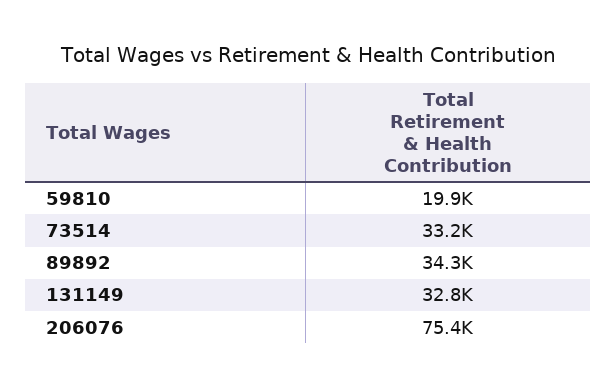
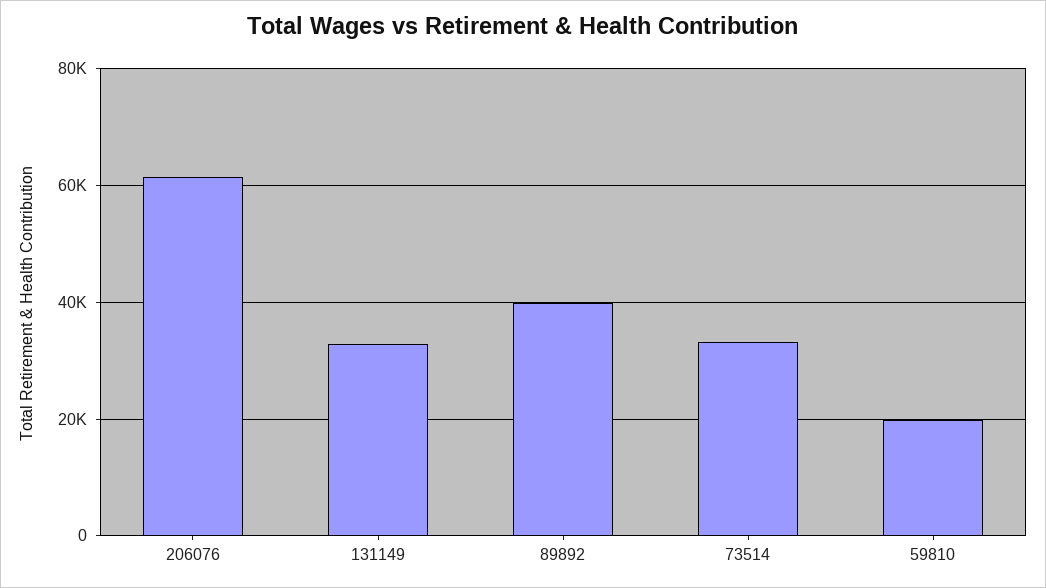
  {
    "59810": 19900,
    "73514": 33200,
-   "89892": 34300,
+   "89892": 40000,
    "131149": 32800,
-   "206076": 75400
+   "206076": 62000
  }

